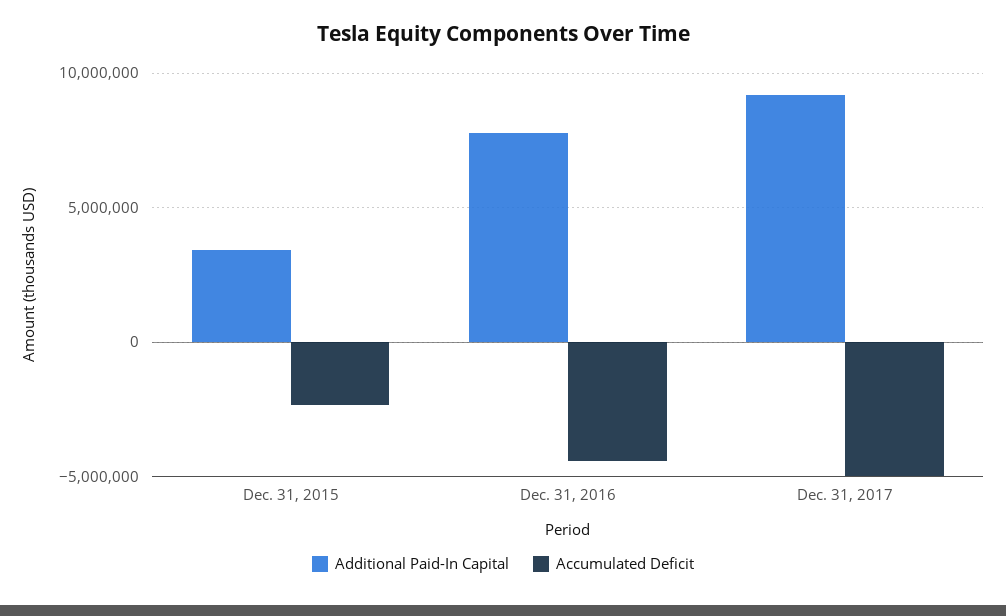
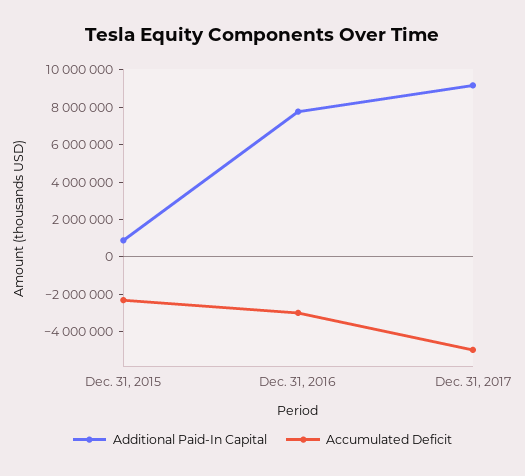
  {
    "Additional Paid-In Capital": {
-     "Dec. 31, 2015": 3500000,
+     "Dec. 31, 2015": 1000000,
      "Dec. 31, 2016": 8000000,
      "Dec. 31, 2017": 9000000
    },
    "Accumulated Deficit": {
      "Dec. 31, 2015": -2500000,
-     "Dec. 31, 2016": -4500000,
+     "Dec. 31, 2016": -3000000,
      "Dec. 31, 2017": -5000000
    }
  }

